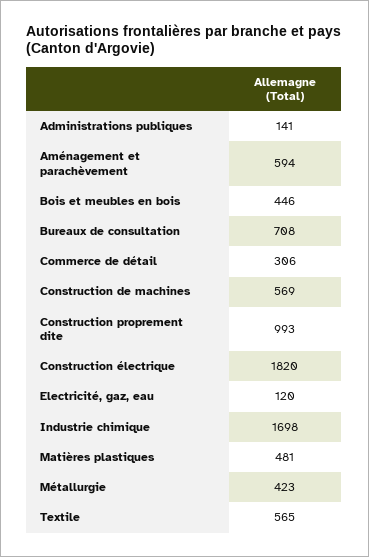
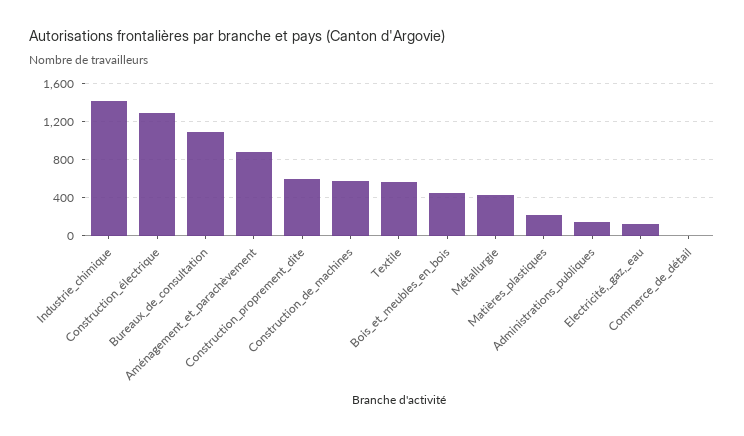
  {
    "Administrations publiques": 141,
-   "Aménagement et parachèvement": 594,
+   "Aménagement et parachèvement": 900,
    "Bois et meubles en bois": 446,
-   "Bureaux de consultation": 708,
+   "Bureaux de consultation": 1100,
-   "Commerce de détail": 306,
+   "Commerce de détail": 0,
    "Construction de machines": 569,
-   "Construction proprement dite": 993,
+   "Construction proprement dite": 600,
-   "Construction électrique": 1820,
+   "Construction électrique": 1300,
    "Electricité, gaz, eau": 120,
-   "Industrie chimique": 1698,
+   "Industrie chimique": 1400,
-   "Matières plastiques": 481,
+   "Matières plastiques": 200,
    "Métallurgie": 423,
    "Textile": 565
  }

